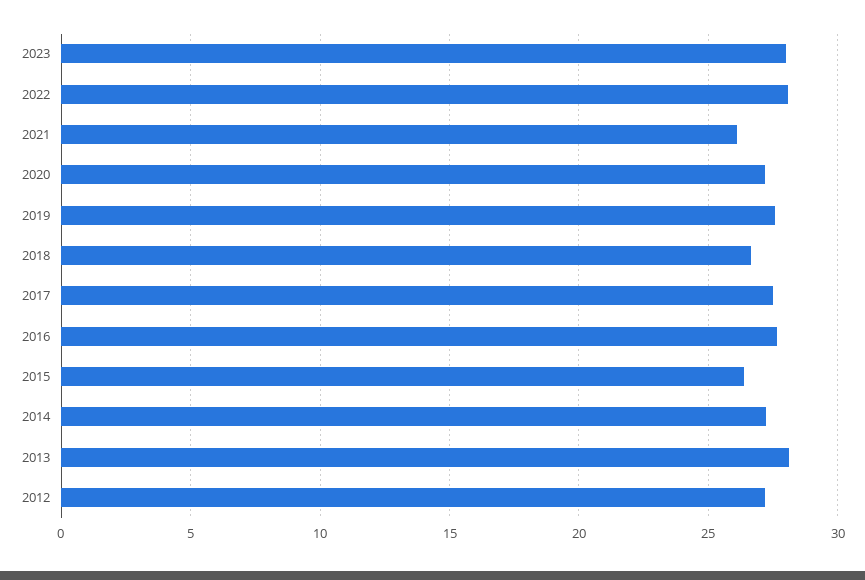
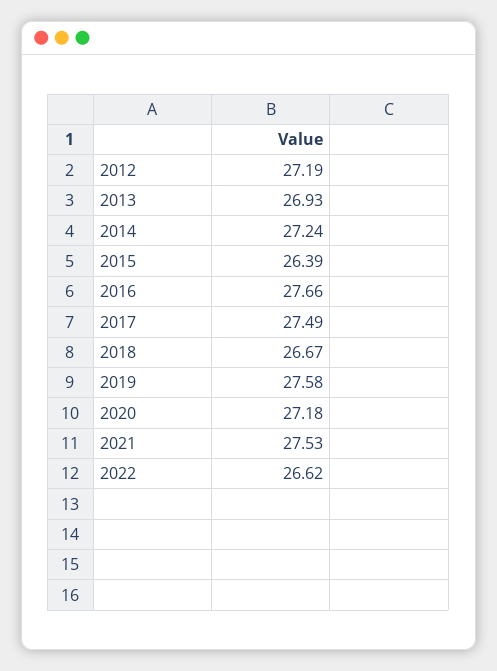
  {
-   "2023": 28,
-   "2022": 28,
+   "2022": 26.62,
-   "2021": 26,
+   "2021": 27.53,
    "2020": 27.18,
    "2019": 27.58,
    "2018": 26.67,
    "2017": 27.49,
    "2016": 27.66,
    "2015": 26.39,
    "2014": 27.24,
-   "2013": 28,
+   "2013": 26.93,
    "2012": 27.19
  }

